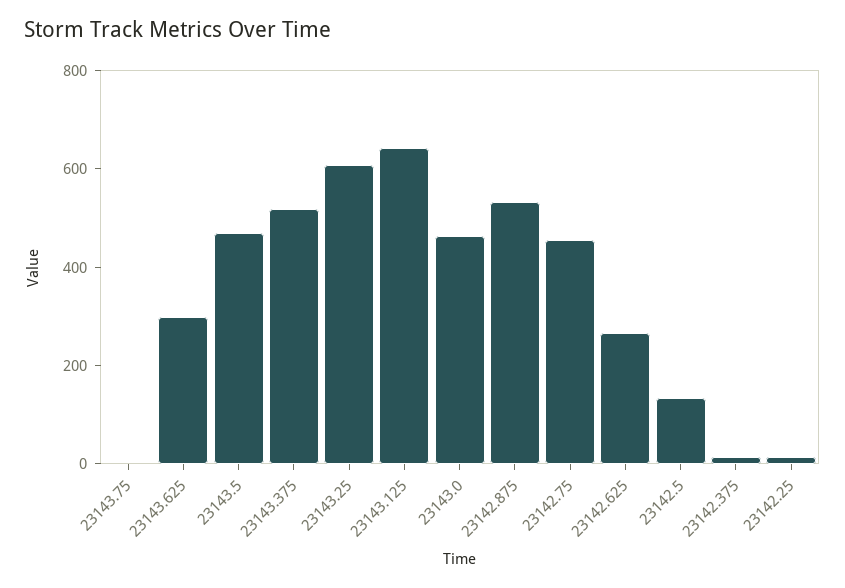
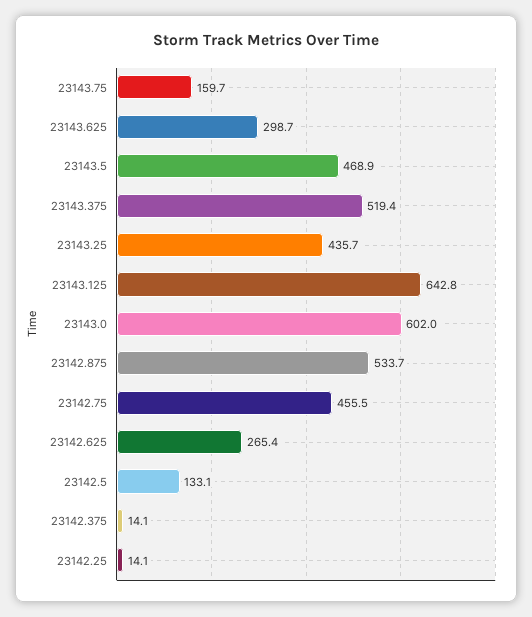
  {
-   "23143.75": 0,
+   "23143.75": 159.7,
    "23143.625": 298.7,
    "23143.5": 468.9,
    "23143.375": 519.4,
-   "23143.25": 600,
+   "23143.25": 435.7,
    "23143.125": 642.8,
-   "23143.0": 450,
+   "23143.0": 602,
    "23142.875": 533.7,
    "23142.75": 455.5,
    "23142.625": 265.4,
    "23142.5": 133.1,
    "23142.375": 14.1,
    "23142.25": 14.1
  }

